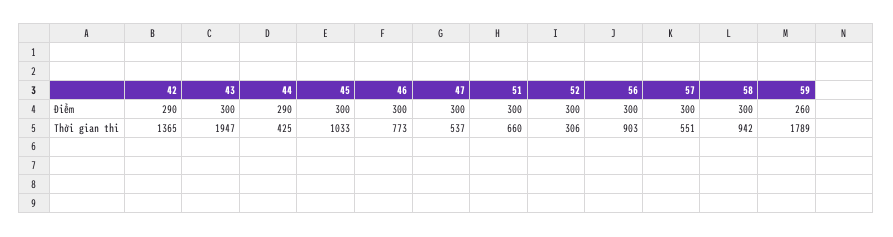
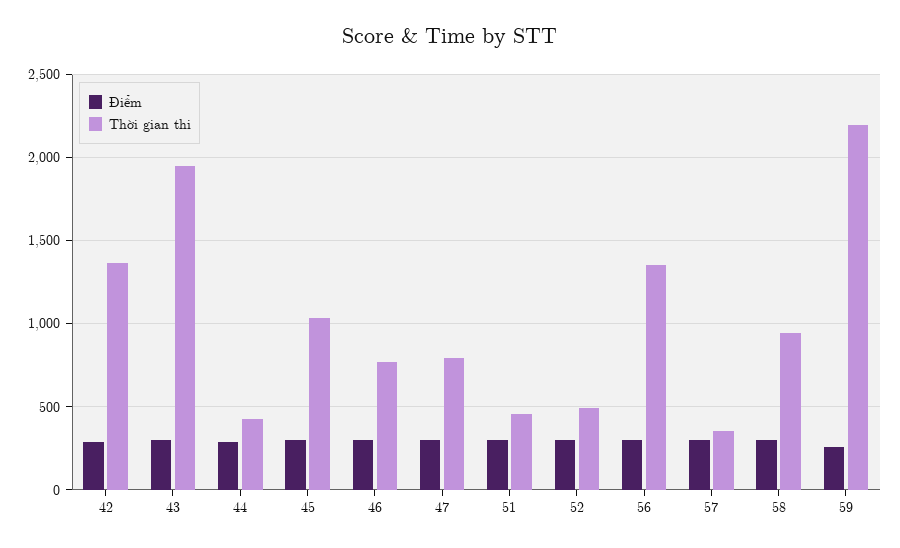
  {
    "Điểm": {
      "42": 290,
      "43": 300,
      "44": 290,
      "45": 300,
      "46": 300,
      "47": 300,
      "51": 300,
      "52": 300,
      "56": 300,
      "57": 300,
      "58": 300,
      "59": 260
    },
    "Thời gian thi": {
      "42": 1365,
      "43": 1947,
      "44": 425,
      "45": 1033,
      "46": 773,
-     "47": 537,
+     "47": 800,
-     "51": 660,
+     "51": 450,
-     "52": 306,
+     "52": 500,
-     "56": 903,
+     "56": 1350,
-     "57": 551,
+     "57": 350,
      "58": 942,
-     "59": 1789
+     "59": 2200
    }
  }

